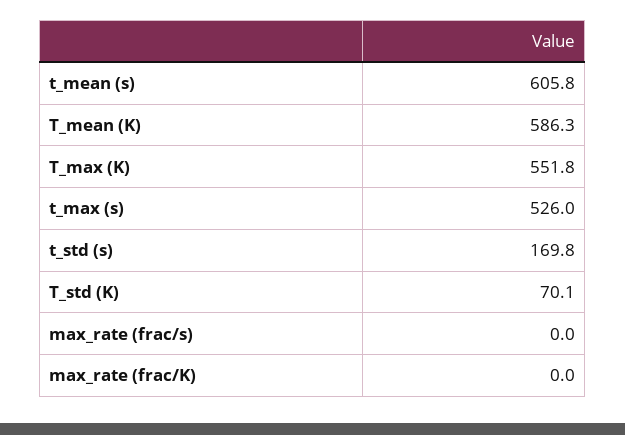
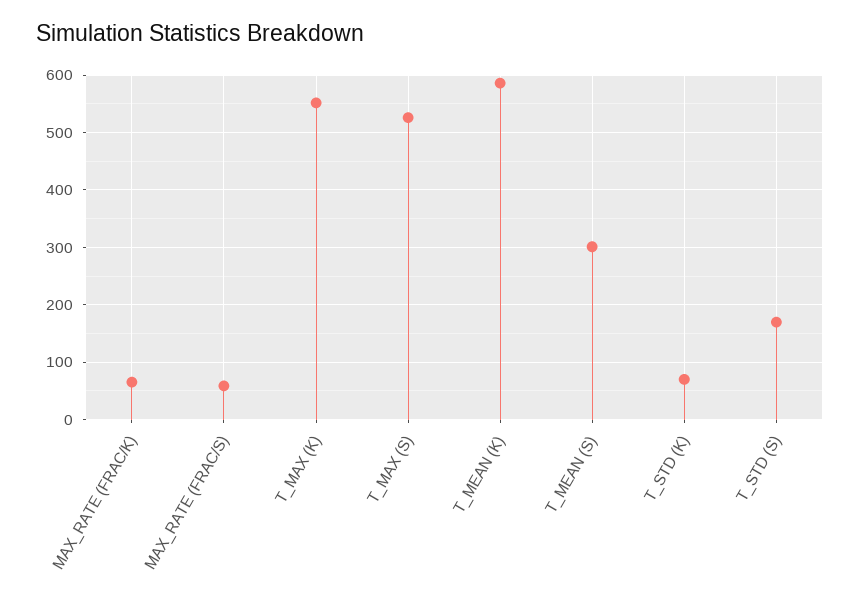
  {
-   "t_mean (s)": 605.8,
+   "t_mean (s)": 300,
    "T_mean (K)": 586.3,
    "T_max (K)": 551.8,
    "t_max (s)": 526,
    "t_std (s)": 169.8,
    "T_std (K)": 70.1,
-   "max_rate (frac/s)": 0,
+   "max_rate (frac/s)": 60,
-   "max_rate (frac/K)": 0
+   "max_rate (frac/K)": 60
  }

